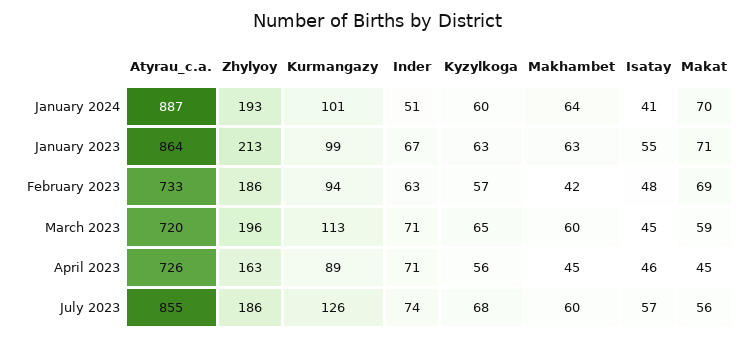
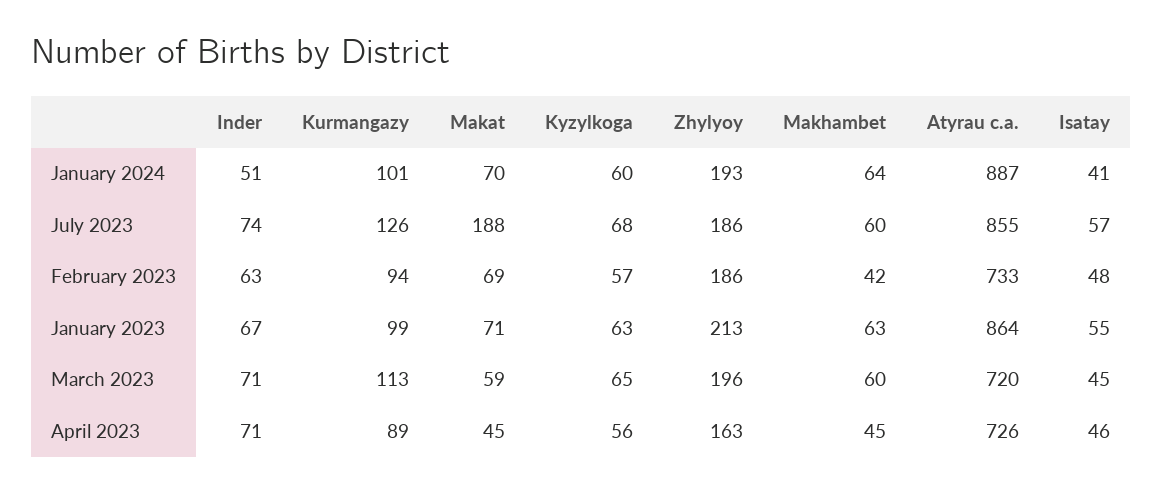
  {
    "Atyrau_c.a.": {
      "January 2024": 887,
      "January 2023": 864,
      "February 2023": 733,
      "March 2023": 720,
      "April 2023": 726,
      "July 2023": 855
    },
    "Zhylyoy": {
      "January 2024": 193,
      "January 2023": 213,
      "February 2023": 186,
      "March 2023": 196,
      "April 2023": 163,
      "July 2023": 186
    },
    "Kurmangazy": {
      "January 2024": 101,
      "January 2023": 99,
      "February 2023": 94,
      "March 2023": 113,
      "April 2023": 89,
      "July 2023": 126
    },
    "Inder": {
      "January 2024": 51,
      "January 2023": 67,
      "February 2023": 63,
      "March 2023": 71,
      "April 2023": 71,
      "July 2023": 74
    },
    "Kyzylkoga": {
      "January 2024": 60,
      "January 2023": 63,
      "February 2023": 57,
      "March 2023": 65,
      "April 2023": 56,
      "July 2023": 68
    },
    "Makhambet": {
      "January 2024": 64,
      "January 2023": 63,
      "February 2023": 42,
      "March 2023": 60,
      "April 2023": 45,
      "July 2023": 60
    },
    "Isatay": {
      "January 2024": 41,
      "January 2023": 55,
      "February 2023": 48,
      "March 2023": 45,
      "April 2023": 46,
      "July 2023": 57
    },
    "Makat": {
      "January 2024": 70,
      "January 2023": 71,
      "February 2023": 69,
      "March 2023": 59,
      "April 2023": 45,
-     "July 2023": 56
+     "July 2023": 188
    }
  }

